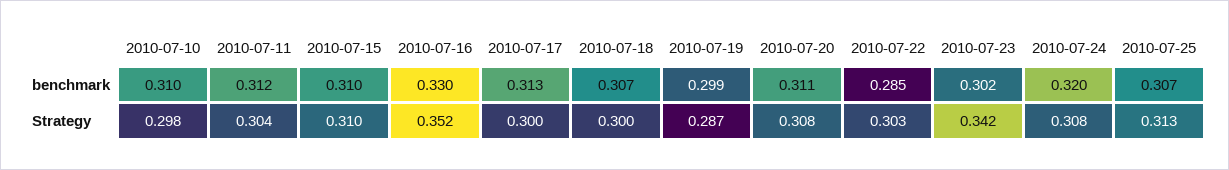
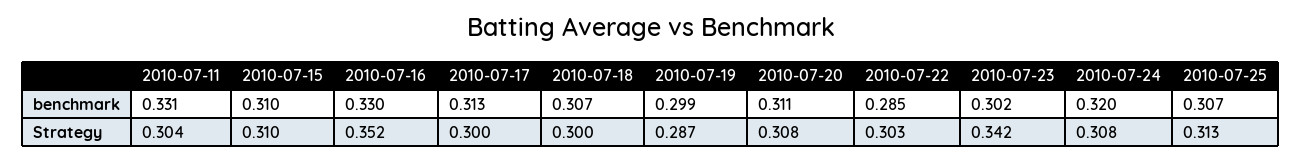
  {
-   "2010-07-10": {
-     "benchmark": 0.31,
-     "Strategy": 0.298
-   },
    "2010-07-11": {
-     "benchmark": 0.312,
+     "benchmark": 0.331,
      "Strategy": 0.304
    },
    "2010-07-15": {
      "benchmark": 0.31,
      "Strategy": 0.31
    },
    "2010-07-16": {
      "benchmark": 0.33,
      "Strategy": 0.352
    },
    "2010-07-17": {
      "benchmark": 0.313,
      "Strategy": 0.3
    },
    "2010-07-18": {
      "benchmark": 0.307,
      "Strategy": 0.3
    },
    "2010-07-19": {
      "benchmark": 0.299,
      "Strategy": 0.287
    },
    "2010-07-20": {
      "benchmark": 0.311,
      "Strategy": 0.308
    },
    "2010-07-22": {
      "benchmark": 0.285,
      "Strategy": 0.303
    },
    "2010-07-23": {
      "benchmark": 0.302,
      "Strategy": 0.342
    },
    "2010-07-24": {
      "benchmark": 0.32,
      "Strategy": 0.308
    },
    "2010-07-25": {
      "benchmark": 0.307,
      "Strategy": 0.313
    }
  }

